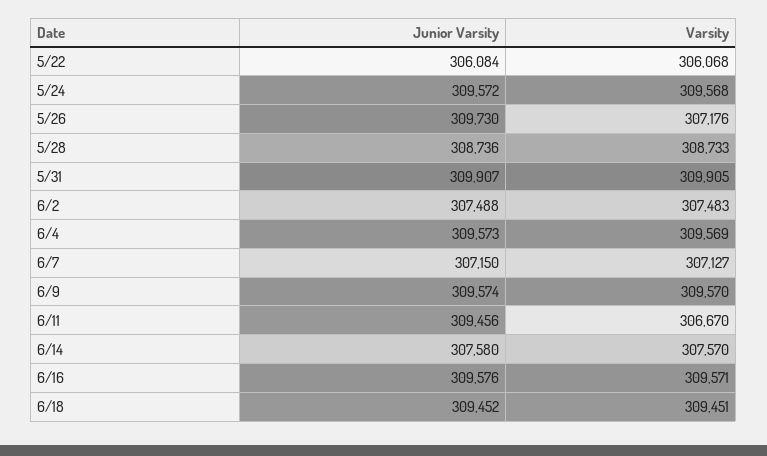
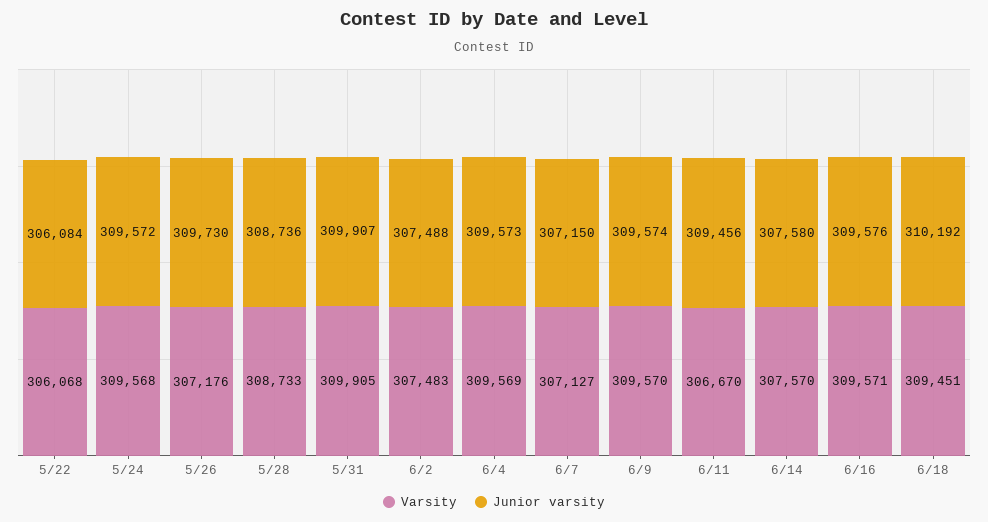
  {
    "Junior Varsity": {
      "5/22": 306084,
      "5/24": 309572,
      "5/26": 309730,
      "5/28": 308736,
      "5/31": 309907,
      "6/2": 307488,
      "6/4": 309573,
      "6/7": 307150,
      "6/9": 309574,
      "6/11": 309456,
      "6/14": 307580,
      "6/16": 309576,
-     "6/18": 309452
+     "6/18": 310192
    },
    "Varsity": {
      "5/22": 306068,
      "5/24": 309568,
      "5/26": 307176,
      "5/28": 308733,
      "5/31": 309905,
      "6/2": 307483,
      "6/4": 309569,
      "6/7": 307127,
      "6/9": 309570,
      "6/11": 306670,
      "6/14": 307570,
      "6/16": 309571,
      "6/18": 309451
    }
  }

